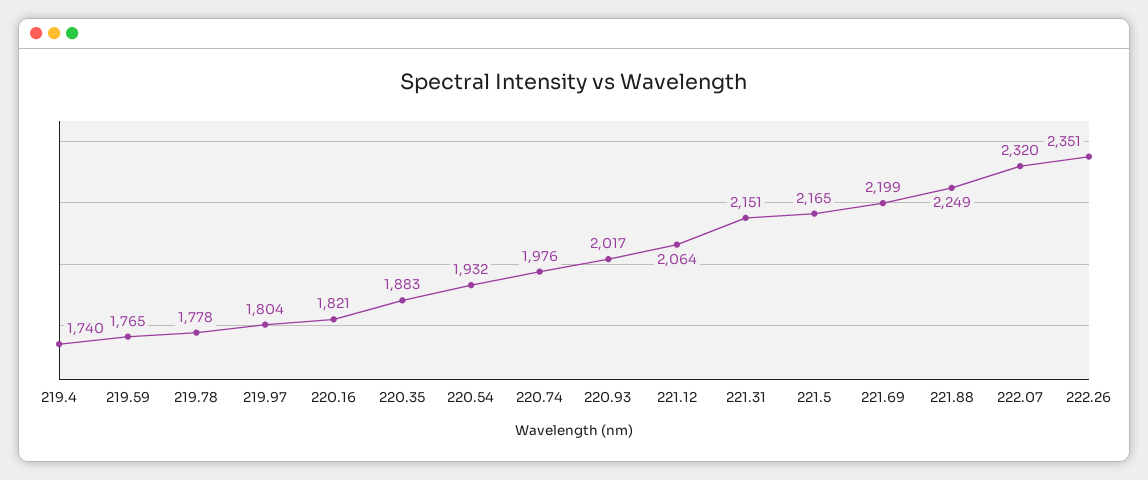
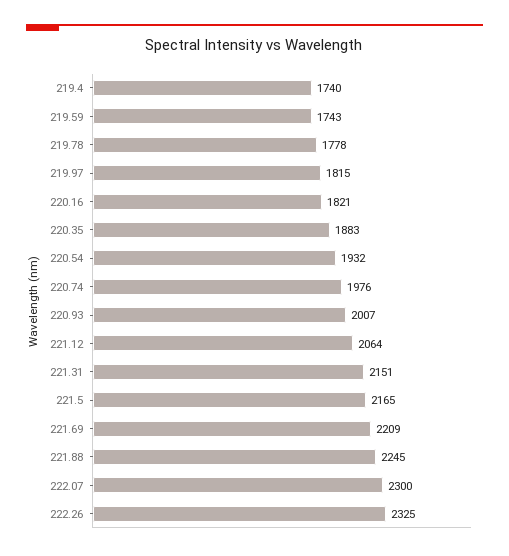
  {
    "219.4": 1740,
-   "219.59": 1765,
+   "219.59": 1743,
    "219.78": 1778,
-   "219.97": 1804,
+   "219.97": 1815,
    "220.16": 1821,
    "220.35": 1883,
    "220.54": 1932,
    "220.74": 1976,
-   "220.93": 2017,
+   "220.93": 2007,
    "221.12": 2064,
    "221.31": 2151,
    "221.5": 2165,
-   "221.69": 2199,
+   "221.69": 2209,
-   "221.88": 2249,
+   "221.88": 2245,
-   "222.07": 2320,
+   "222.07": 2300,
-   "222.26": 2351
+   "222.26": 2325
  }

